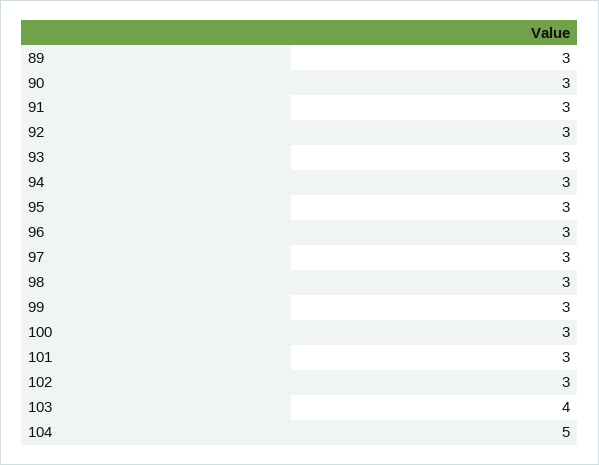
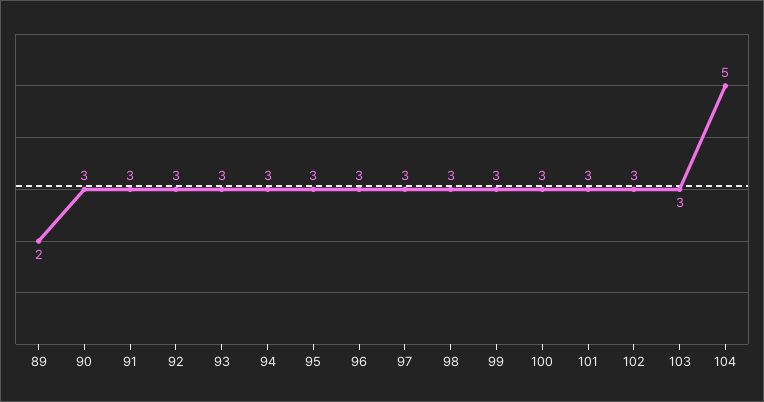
  {
-   "89": 3,
+   "89": 2,
    "90": 3,
    "91": 3,
    "92": 3,
    "93": 3,
    "94": 3,
    "95": 3,
    "96": 3,
    "97": 3,
    "98": 3,
    "99": 3,
    "100": 3,
    "101": 3,
    "102": 3,
-   "103": 4,
+   "103": 3,
    "104": 5
  }

